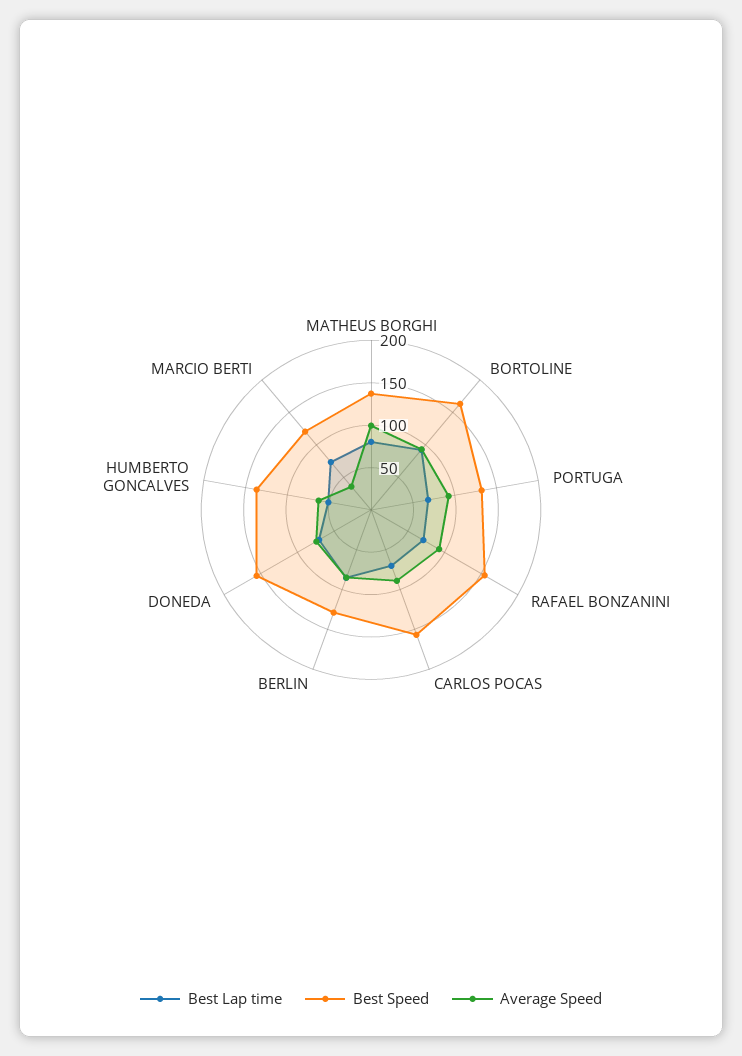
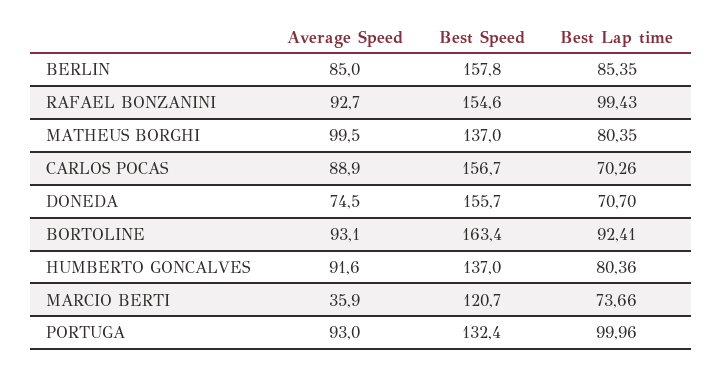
  {
    "Best Lap time": {
      "MATHEUS BORGHI": 80.35,
      "BORTOLINE": 92.41,
-     "PORTUGA": 70,
+     "PORTUGA": 99.96,
-     "RAFAEL BONZANINI": 70,
+     "RAFAEL BONZANINI": 99.43,
      "CARLOS POCAS": 70.26,
      "BERLIN": 85.35,
      "DONEDA": 70.7,
-     "HUMBERTO GONCALVES": 50,
+     "HUMBERTO GONCALVES": 80.36,
      "MARCIO BERTI": 73.66
    },
    "Best Speed": {
      "MATHEUS BORGHI": 137,
      "BORTOLINE": 163.4,
      "PORTUGA": 132.4,
      "RAFAEL BONZANINI": 154.6,
      "CARLOS POCAS": 156.7,
-     "BERLIN": 130,
+     "BERLIN": 157.8,
      "DONEDA": 155.7,
      "HUMBERTO GONCALVES": 137,
      "MARCIO BERTI": 120.7
    },
    "Average Speed": {
      "MATHEUS BORGHI": 99.5,
      "BORTOLINE": 93.1,
      "PORTUGA": 93,
      "RAFAEL BONZANINI": 92.7,
      "CARLOS POCAS": 88.9,
      "BERLIN": 85,
      "DONEDA": 74.5,
-     "HUMBERTO GONCALVES": 60,
+     "HUMBERTO GONCALVES": 91.6,
      "MARCIO BERTI": 35.9
    }
  }

